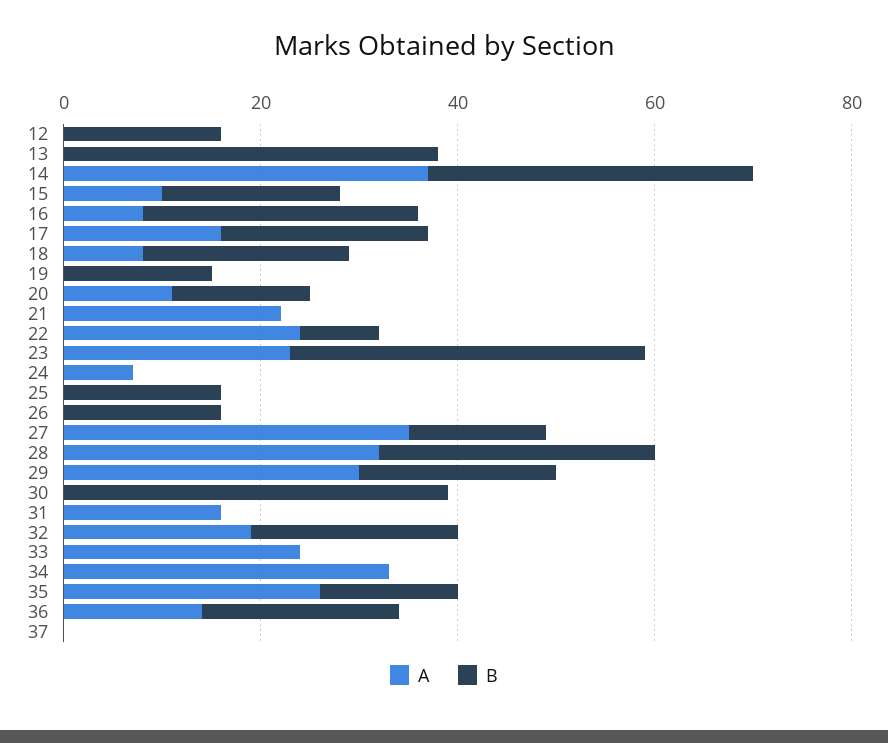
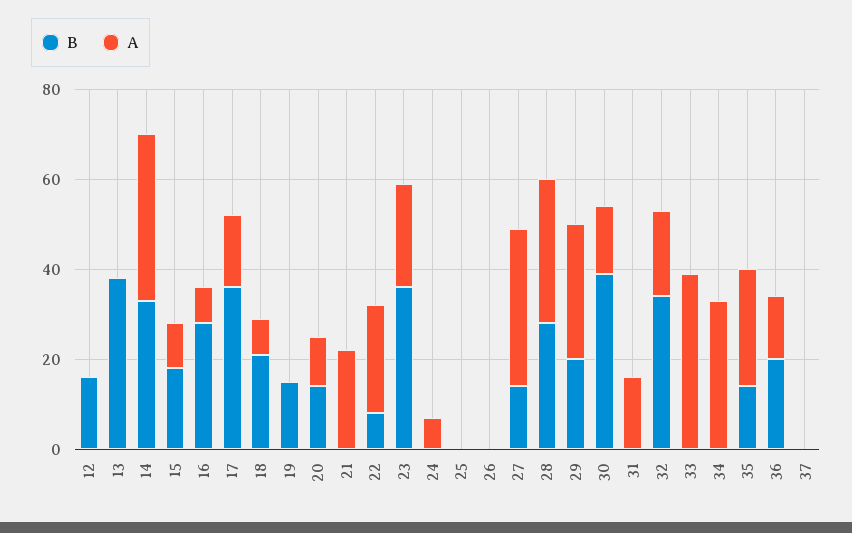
  {
    "A": {
      "12": 0,
      "13": 0,
      "14": 35,
      "15": 10,
      "16": 10,
      "17": 15,
      "18": 10,
      "19": 0,
      "20": 10,
      "21": 20,
      "22": 25,
      "23": 25,
      "24": 5,
      "25": 0,
      "26": 0,
      "27": 35,
      "28": 30,
      "29": 30,
-     "30": 0,
+     "30": 15,
      "31": 15,
      "32": 20,
-     "33": 25,
+     "33": 40,
      "34": 35,
      "35": 25,
      "36": 15,
      "37": 0
    },
    "B": {
      "12": 15,
      "13": 40,
      "14": 35,
      "15": 20,
      "16": 30,
-     "17": 20,
+     "17": 35,
      "18": 20,
      "19": 15,
      "20": 15,
      "21": 0,
      "22": 10,
      "23": 35,
      "24": 0,
-     "25": 15,
+     "25": 0,
-     "26": 15,
+     "26": 0,
      "27": 15,
      "28": 30,
      "29": 20,
      "30": 40,
      "31": 0,
-     "32": 20,
+     "32": 35,
      "33": 0,
      "34": 0,
      "35": 15,
      "36": 20,
      "37": 0
    }
  }

